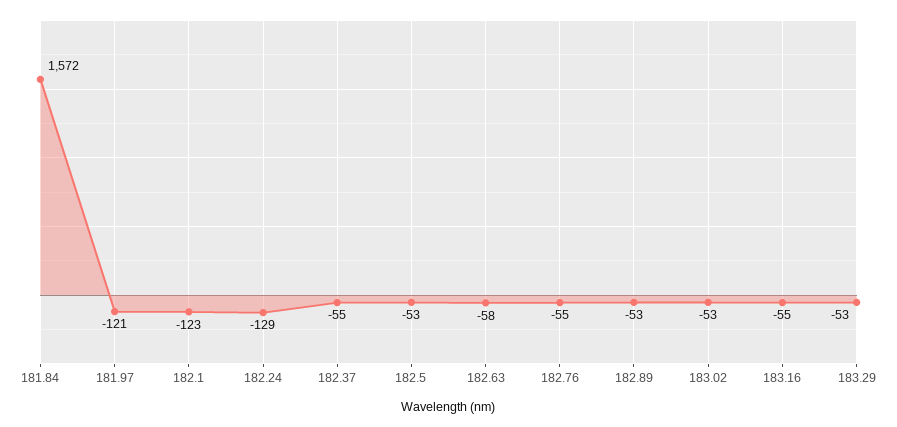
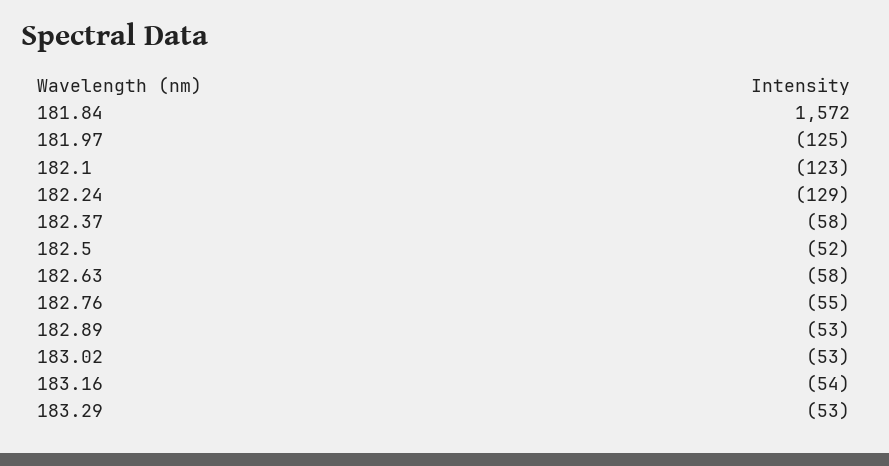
  {
    "181.84": 1572,
-   "181.97": -121,
+   "181.97": -125,
    "182.1": -123,
    "182.24": -129,
-   "182.37": -55,
+   "182.37": -58,
-   "182.5": -53,
+   "182.5": -52,
    "182.63": -58,
    "182.76": -55,
    "182.89": -53,
    "183.02": -53,
-   "183.16": -55,
+   "183.16": -54,
    "183.29": -53
  }

